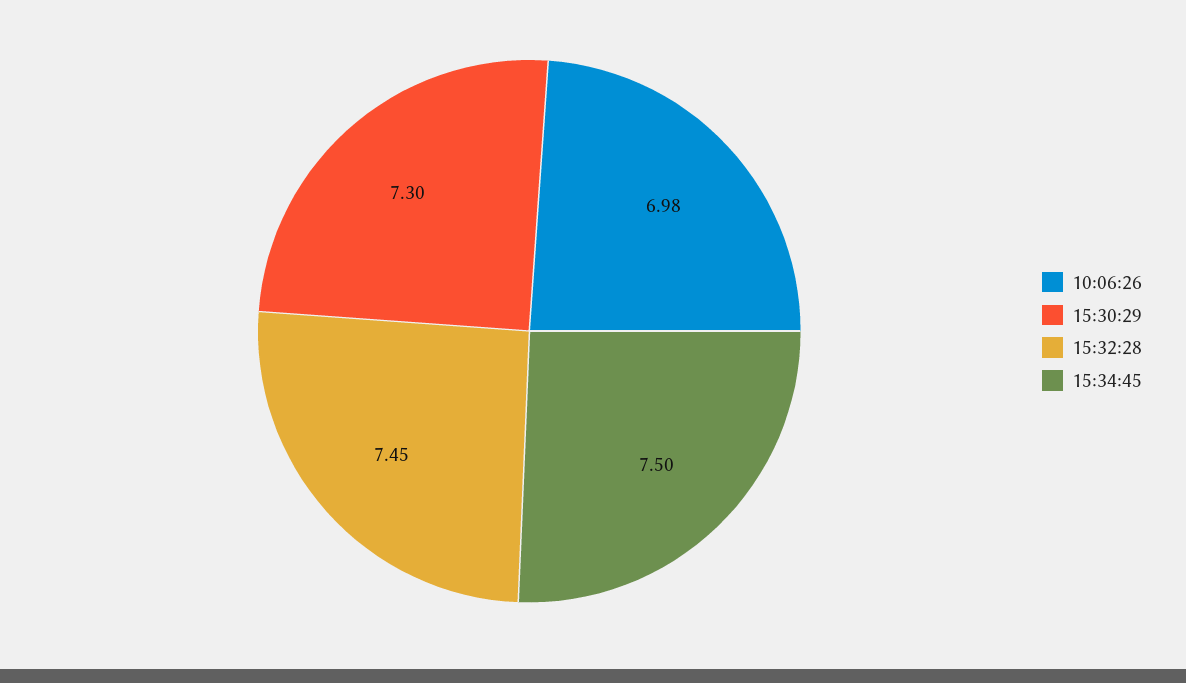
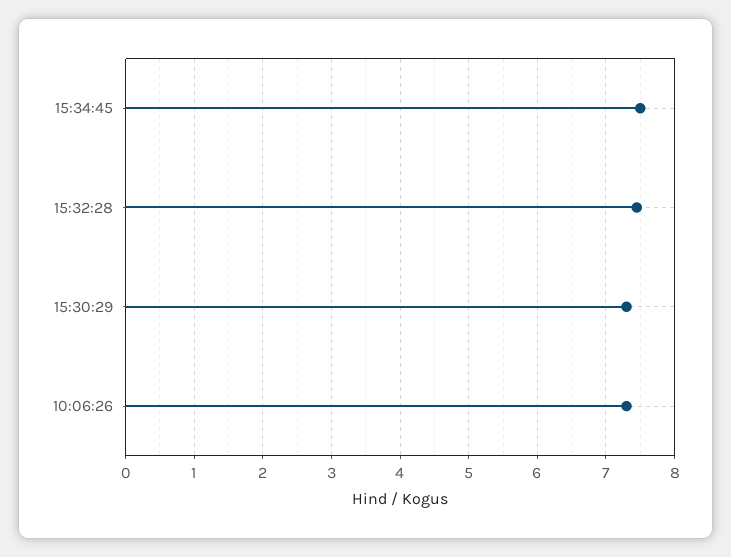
  {
-   "10:06:26": 6.98,
+   "10:06:26": 7.3,
    "15:30:29": 7.3,
    "15:32:28": 7.45,
    "15:34:45": 7.5
  }

